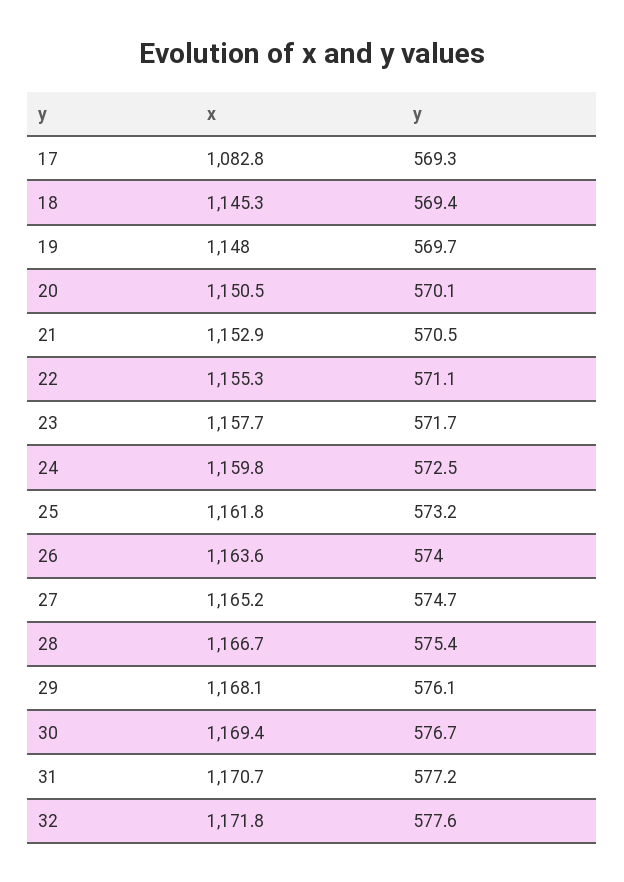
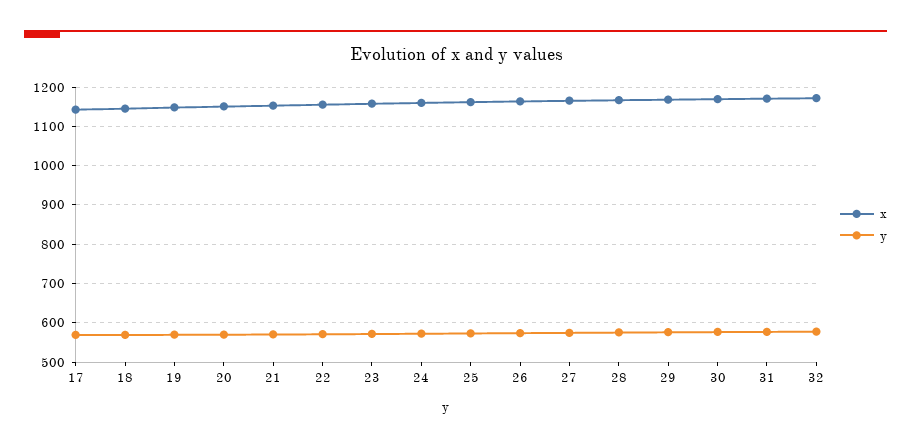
  {
    "x": {
-     "17": 1082.8,
+     "17": 1140,
      "18": 1145.3,
      "19": 1148,
      "20": 1150.5,
      "21": 1152.9,
      "22": 1155.3,
      "23": 1157.7,
      "24": 1159.8,
      "25": 1161.8,
      "26": 1163.6,
      "27": 1165.2,
      "28": 1166.7,
      "29": 1168.1,
      "30": 1169.4,
      "31": 1170.7,
      "32": 1171.8
    },
    "y": {
      "17": 569.3,
      "18": 569.4,
      "19": 569.7,
      "20": 570.1,
      "21": 570.5,
      "22": 571.1,
      "23": 571.7,
      "24": 572.5,
      "25": 573.2,
      "26": 574,
      "27": 574.7,
      "28": 575.4,
      "29": 576.1,
      "30": 576.7,
      "31": 577.2,
      "32": 577.6
    }
  }

